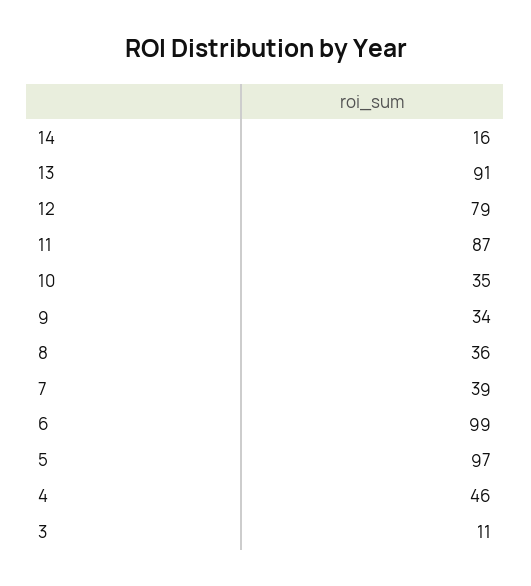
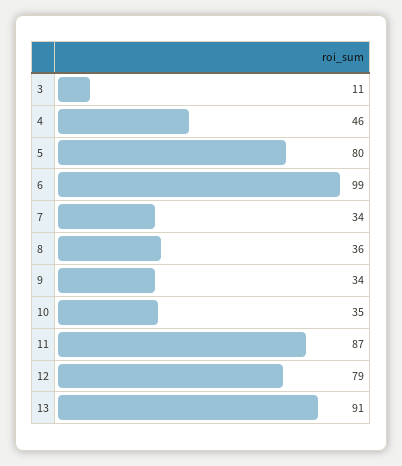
  {
-   "14": 16,
    "13": 91,
    "12": 79,
    "11": 87,
    "10": 35,
    "9": 34,
    "8": 36,
-   "7": 39,
+   "7": 34,
    "6": 99,
-   "5": 97,
+   "5": 80,
    "4": 46,
    "3": 11
  }

